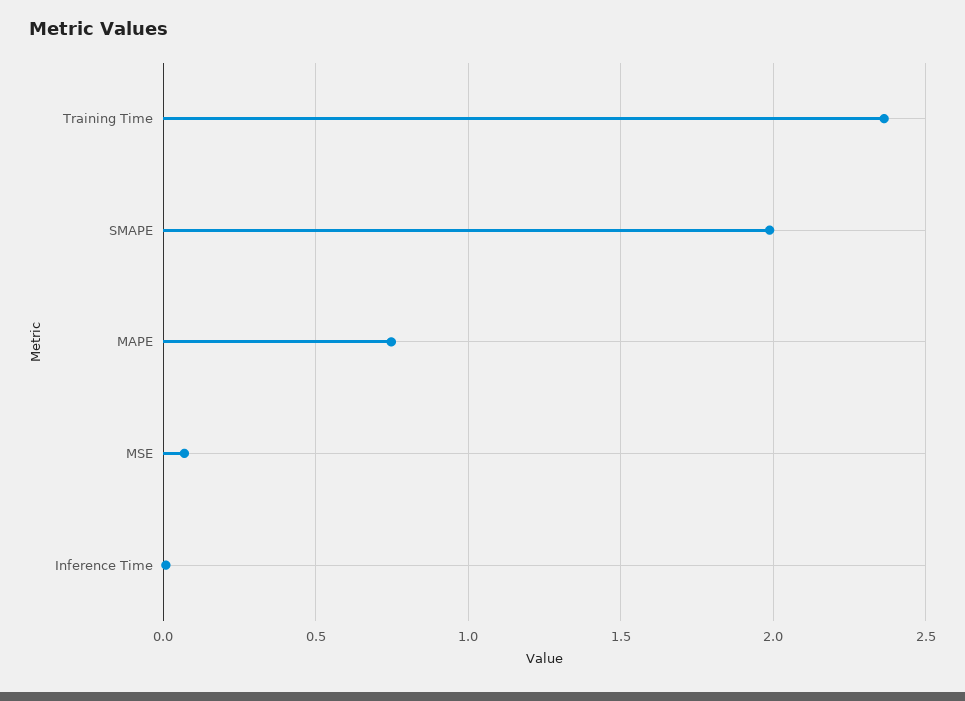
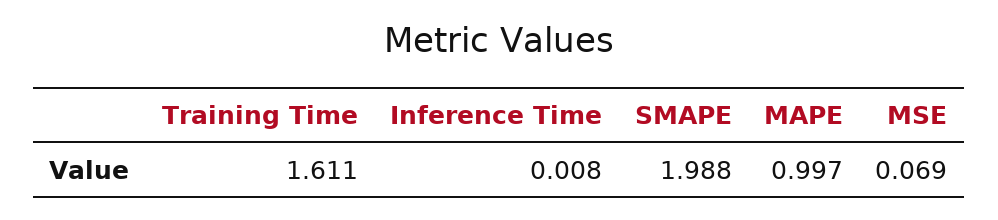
  {
-   "Training Time": 2.35,
+   "Training Time": 1.611,
    "SMAPE": 1.988,
-   "MAPE": 0.75,
+   "MAPE": 0.997,
    "MSE": 0.069,
    "Inference Time": 0.008
  }

